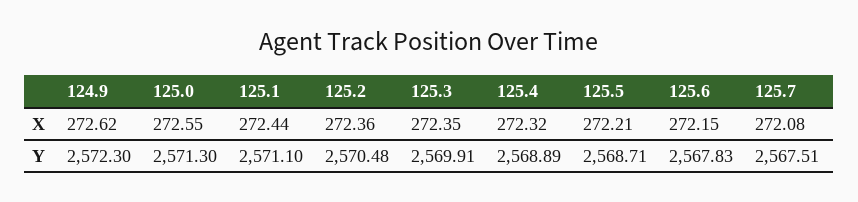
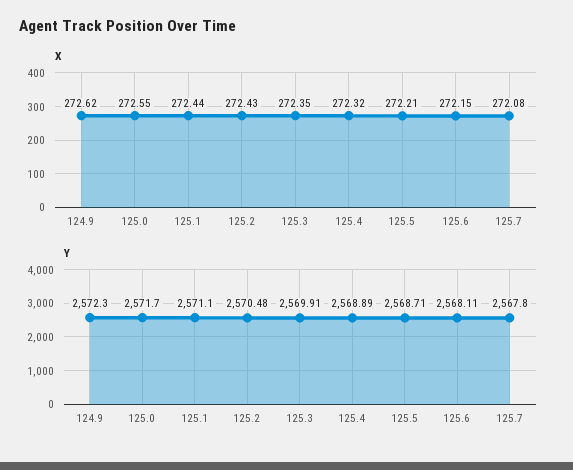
  {
    "X": {
      "124.9": 272.62,
      "125.0": 272.55,
      "125.1": 272.44,
-     "125.2": 272.36,
+     "125.2": 272.43,
      "125.3": 272.35,
      "125.4": 272.32,
      "125.5": 272.21,
      "125.6": 272.15,
      "125.7": 272.08
    },
    "Y": {
      "124.9": 2572.3,
-     "125.0": 2571.3,
+     "125.0": 2571.7,
      "125.1": 2571.1,
      "125.2": 2570.48,
      "125.3": 2569.91,
      "125.4": 2568.89,
      "125.5": 2568.71,
-     "125.6": 2567.83,
+     "125.6": 2568.11,
-     "125.7": 2567.51
+     "125.7": 2567.8
    }
  }

